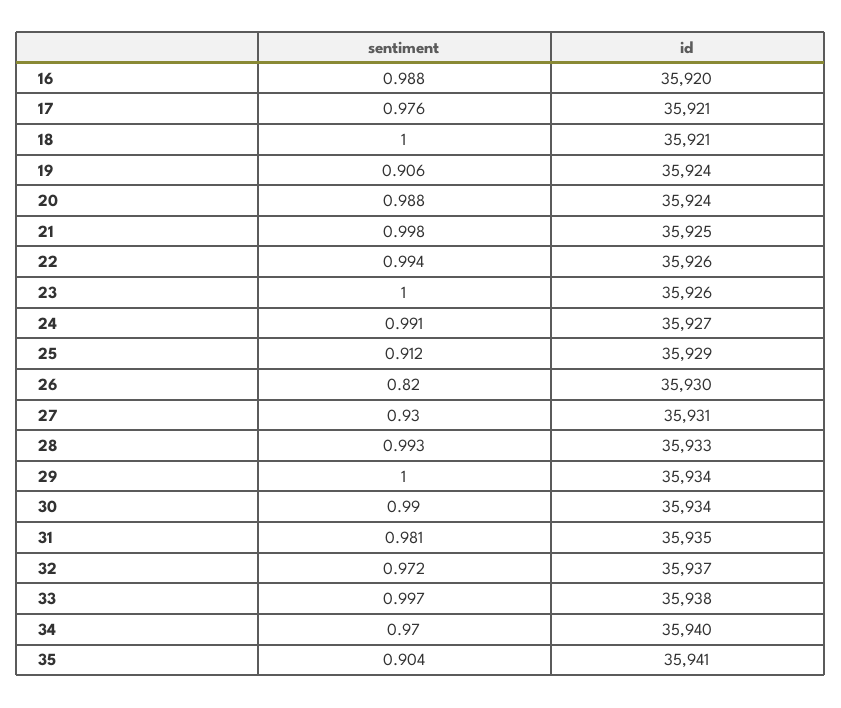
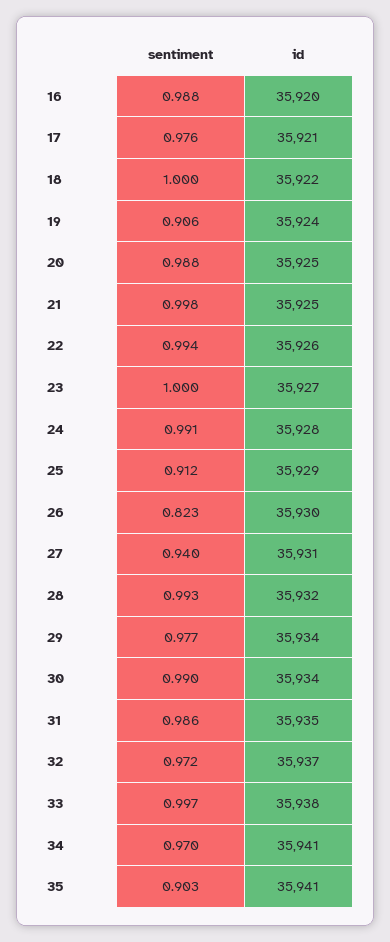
  {
    "sentiment": {
      "16": 0.988,
      "17": 0.976,
      "18": 1,
      "19": 0.906,
      "20": 0.988,
      "21": 0.998,
      "22": 0.994,
      "23": 1,
      "24": 0.991,
      "25": 0.912,
-     "26": 0.82,
+     "26": 0.823,
-     "27": 0.93,
+     "27": 0.94,
      "28": 0.993,
-     "29": 1,
+     "29": 0.977,
      "30": 0.99,
-     "31": 0.981,
+     "31": 0.986,
      "32": 0.972,
      "33": 0.997,
      "34": 0.97,
-     "35": 0.904
+     "35": 0.903
    },
    "id": {
      "16": 35920,
      "17": 35921,
-     "18": 35921,
+     "18": 35922,
      "19": 35924,
-     "20": 35924,
+     "20": 35925,
      "21": 35925,
      "22": 35926,
-     "23": 35926,
+     "23": 35927,
-     "24": 35927,
+     "24": 35928,
      "25": 35929,
      "26": 35930,
      "27": 35931,
-     "28": 35933,
+     "28": 35932,
      "29": 35934,
      "30": 35934,
      "31": 35935,
      "32": 35937,
      "33": 35938,
-     "34": 35940,
+     "34": 35941,
      "35": 35941
    }
  }

